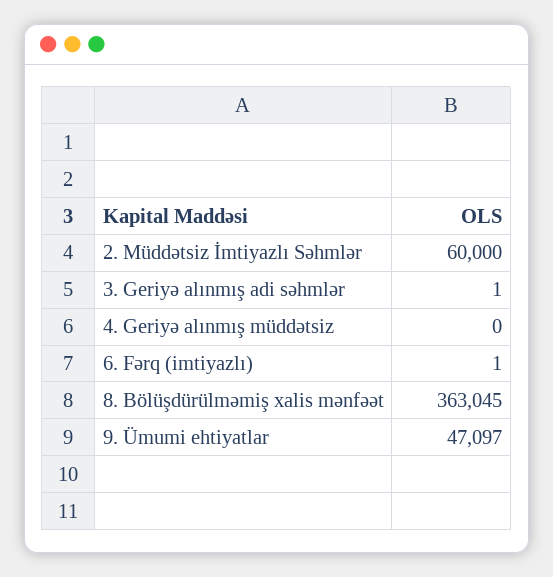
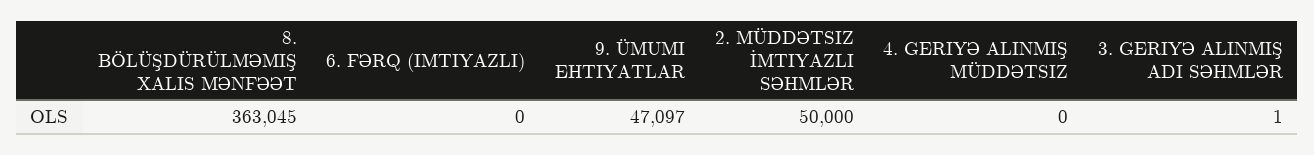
  {
-   "2. Müddətsiz İmtiyazlı Səhmlər": 60000,
+   "2. Müddətsiz İmtiyazlı Səhmlər": 50000,
    "3. Geriyə alınmış adi səhmlər": 1,
    "4. Geriyə alınmış müddətsiz": 0,
-   "6. Fərq (imtiyazlı)": 1,
+   "6. Fərq (imtiyazlı)": 0,
    "8. Bölüşdürülməmiş xalis mənfəət": 363045,
    "9. Ümumi ehtiyatlar": 47097
  }

